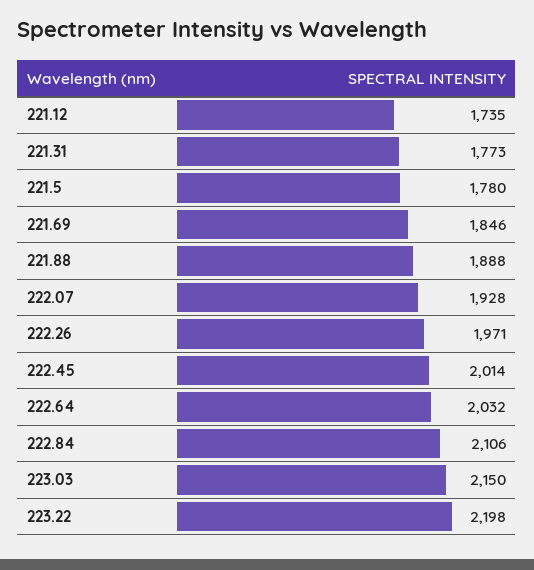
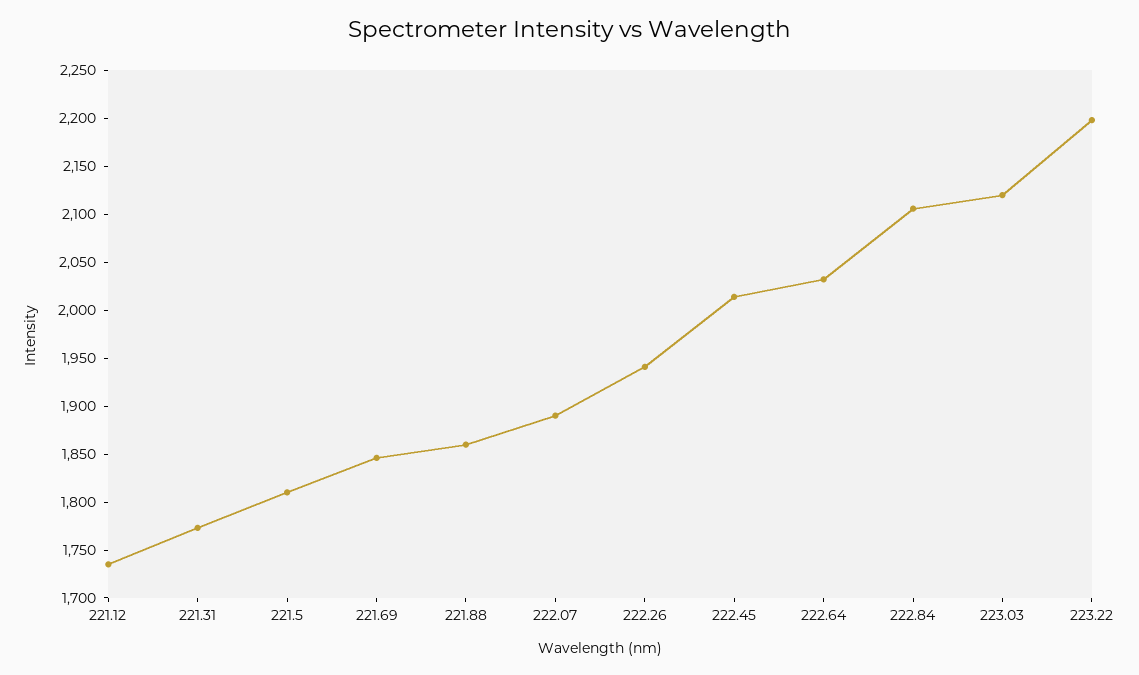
  {
    "221.12": 1735,
    "221.31": 1773,
-   "221.5": 1780,
+   "221.5": 1810,
    "221.69": 1846,
-   "221.88": 1888,
+   "221.88": 1860,
-   "222.07": 1928,
+   "222.07": 1890,
-   "222.26": 1971,
+   "222.26": 1940,
    "222.45": 2014,
    "222.64": 2032,
    "222.84": 2106,
-   "223.03": 2150,
+   "223.03": 2120,
    "223.22": 2198
  }

